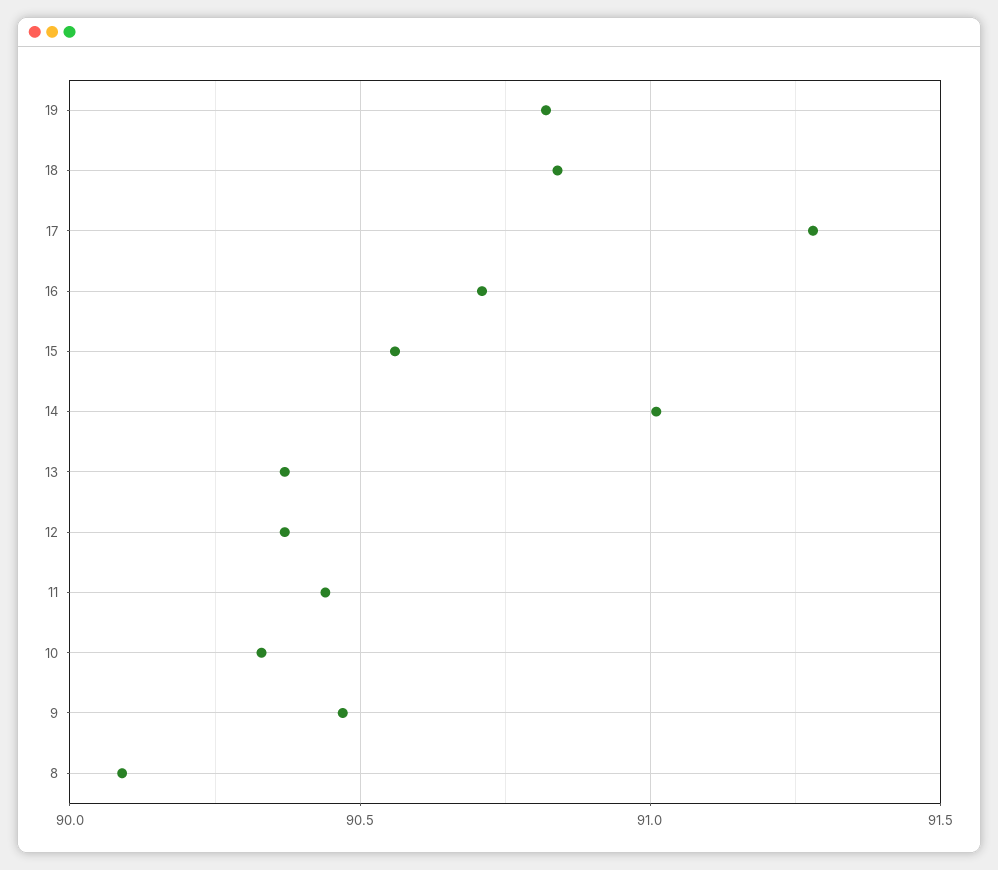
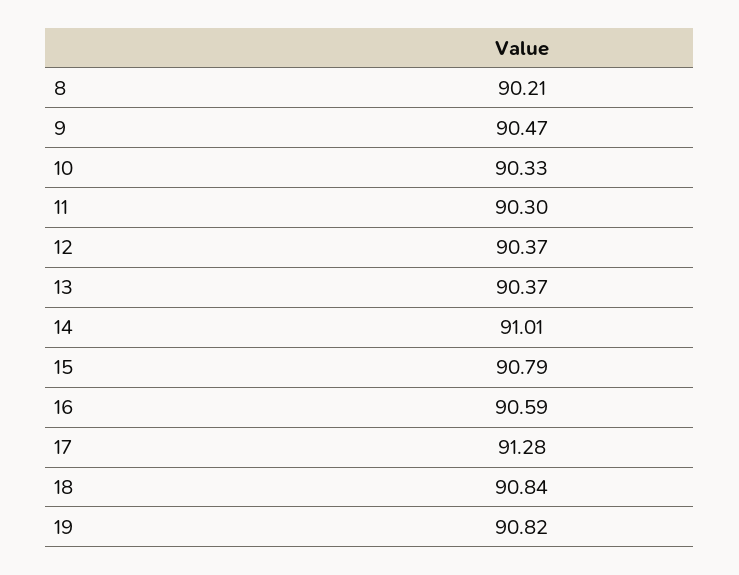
  {
    "19": 90.82,
    "18": 90.84,
    "17": 91.28,
-   "16": 90.7,
+   "16": 90.59,
-   "15": 90.55,
+   "15": 90.79,
    "14": 91.01,
    "13": 90.37,
    "12": 90.37,
-   "11": 90.45,
+   "11": 90.3,
    "10": 90.33,
    "9": 90.47,
-   "8": 90.1
+   "8": 90.21
  }

